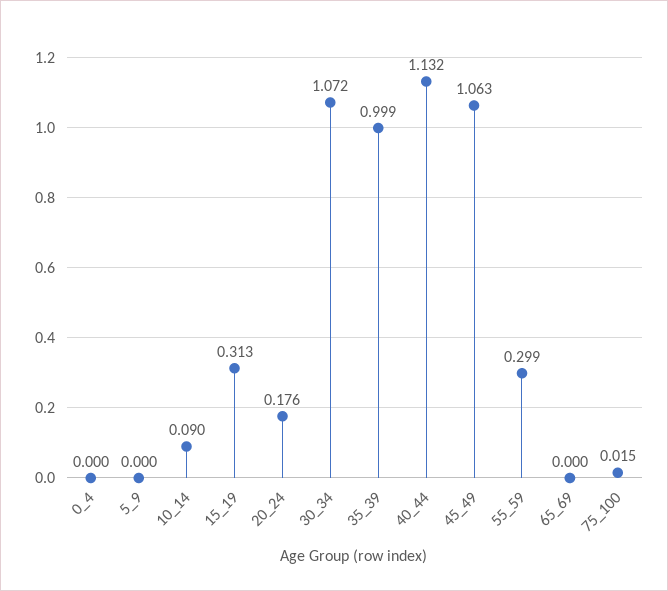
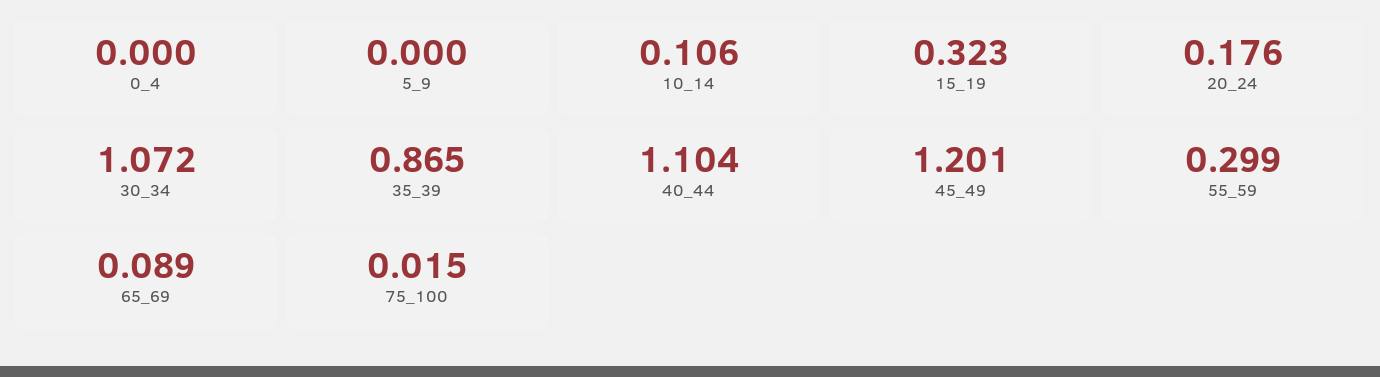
  {
    "0_4": 0,
    "5_9": 0,
-   "10_14": 0.09,
+   "10_14": 0.106,
-   "15_19": 0.313,
+   "15_19": 0.323,
    "20_24": 0.176,
    "30_34": 1.072,
-   "35_39": 0.999,
+   "35_39": 0.865,
-   "40_44": 1.132,
+   "40_44": 1.104,
-   "45_49": 1.063,
+   "45_49": 1.201,
    "55_59": 0.299,
-   "65_69": 0,
+   "65_69": 0.089,
    "75_100": 0.015
  }

